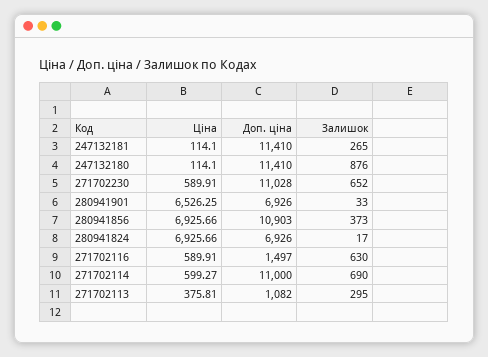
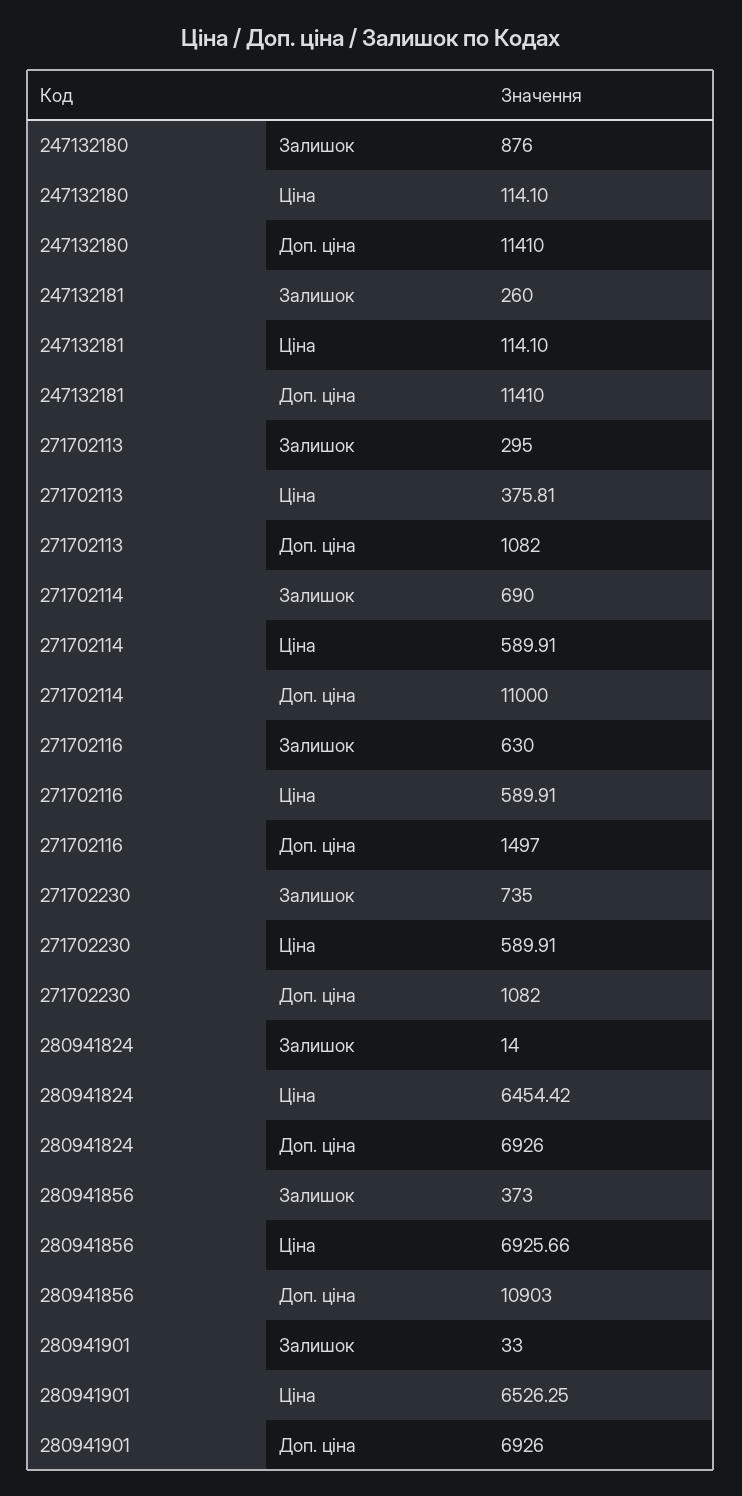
  {
    "Ціна": {
      "247132181": 114.1,
      "247132180": 114.1,
      "271702230": 589.91,
      "280941901": 6526.25,
      "280941856": 6925.66,
-     "280941824": 6925.66,
+     "280941824": 6454.42,
      "271702116": 589.91,
-     "271702114": 599.27,
+     "271702114": 589.91,
      "271702113": 375.81
    },
    "Доп. ціна": {
      "247132181": 11410,
      "247132180": 11410,
-     "271702230": 11028,
+     "271702230": 1082,
      "280941901": 6926,
      "280941856": 10903,
      "280941824": 6926,
      "271702116": 1497,
      "271702114": 11000,
      "271702113": 1082
    },
    "Залишок": {
-     "247132181": 265,
+     "247132181": 260,
      "247132180": 876,
-     "271702230": 652,
+     "271702230": 735,
      "280941901": 33,
      "280941856": 373,
-     "280941824": 17,
+     "280941824": 14,
      "271702116": 630,
      "271702114": 690,
      "271702113": 295
    }
  }

